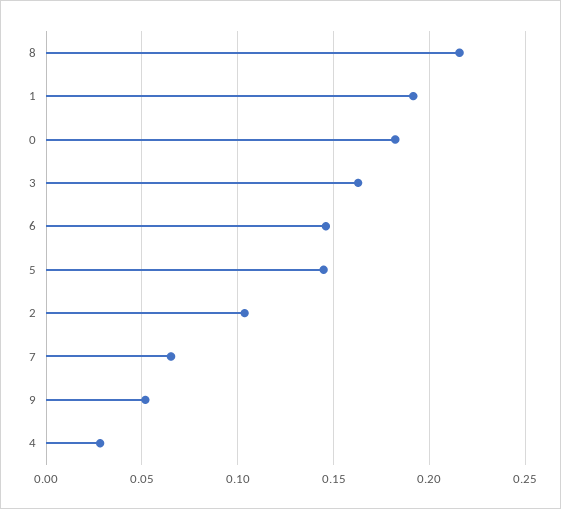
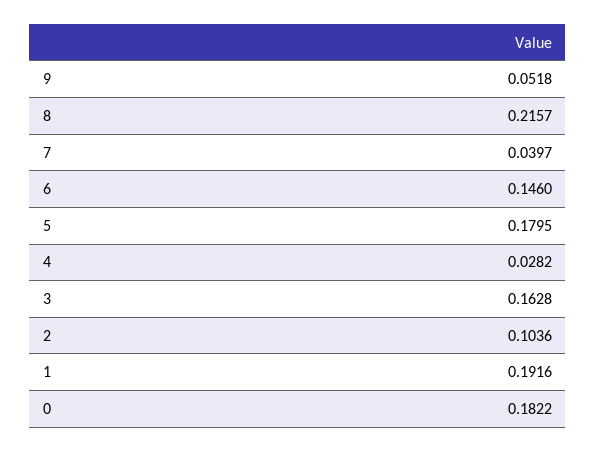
  {
    "8": 0.2157,
    "1": 0.1916,
    "0": 0.1822,
    "3": 0.1628,
    "6": 0.146,
-   "5": 0.145,
+   "5": 0.1795,
    "2": 0.1036,
-   "7": 0.065,
+   "7": 0.0397,
    "9": 0.0518,
    "4": 0.0282
  }

